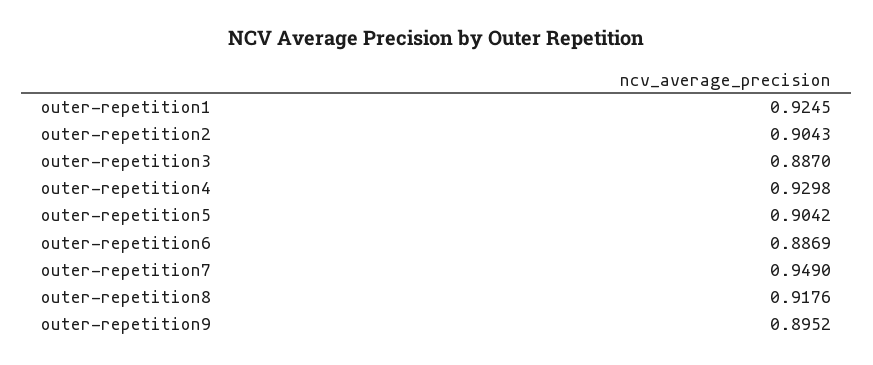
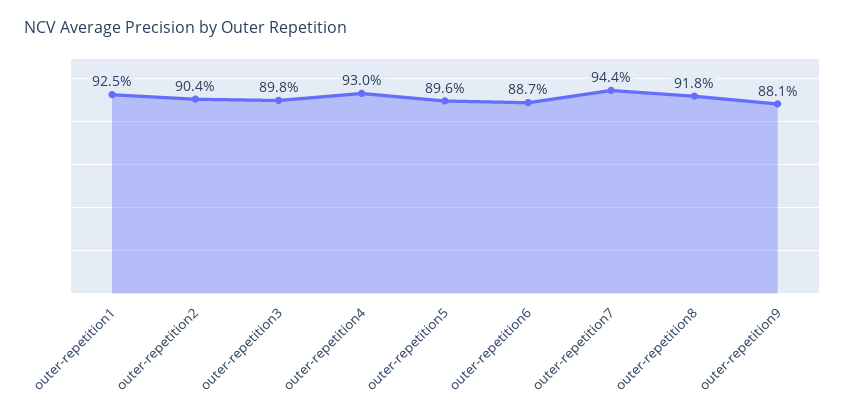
  {
    "outer-repetition1": 0.9245,
    "outer-repetition2": 0.9043,
-   "outer-repetition3": 0.887,
+   "outer-repetition3": 0.898,
    "outer-repetition4": 0.9298,
-   "outer-repetition5": 0.9042,
+   "outer-repetition5": 0.896,
    "outer-repetition6": 0.8869,
-   "outer-repetition7": 0.949,
+   "outer-repetition7": 0.944,
    "outer-repetition8": 0.9176,
-   "outer-repetition9": 0.8952
+   "outer-repetition9": 0.881
  }

